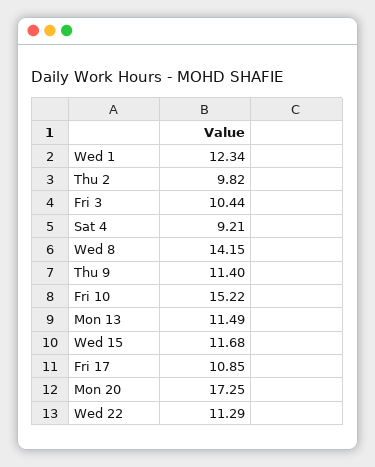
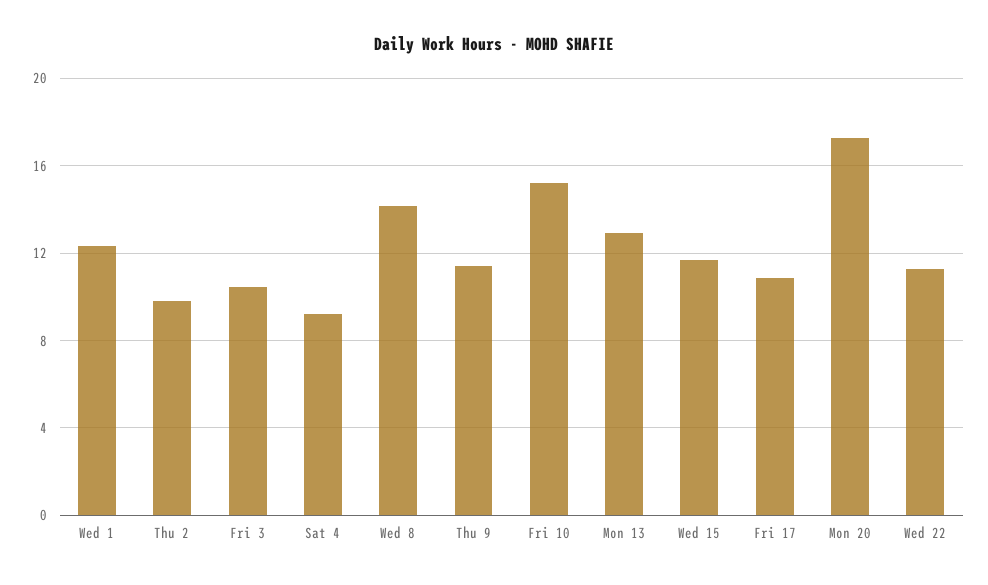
  {
    "Wed 1": 12.34,
    "Thu 2": 9.82,
    "Fri 3": 10.44,
    "Sat 4": 9.21,
    "Wed 8": 14.15,
    "Thu 9": 11.4,
    "Fri 10": 15.22,
-   "Mon 13": 11.49,
+   "Mon 13": 13,
    "Wed 15": 11.68,
    "Fri 17": 10.85,
    "Mon 20": 17.25,
    "Wed 22": 11.29
  }

